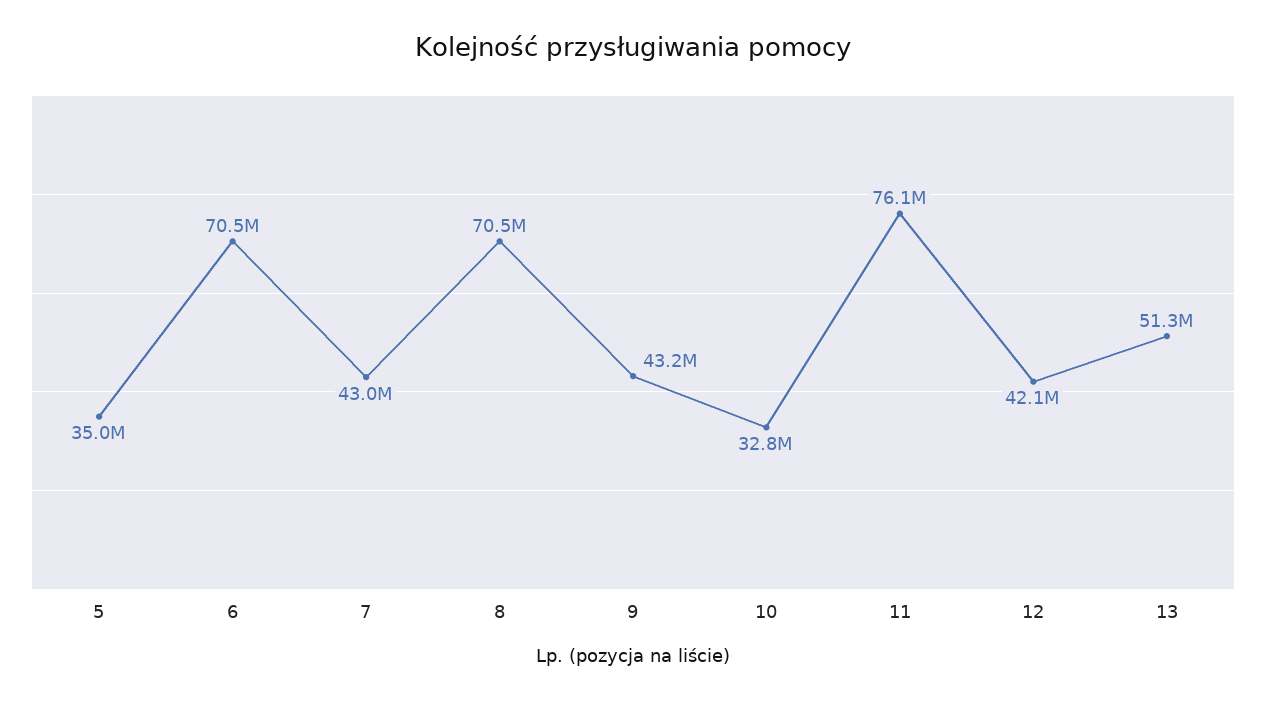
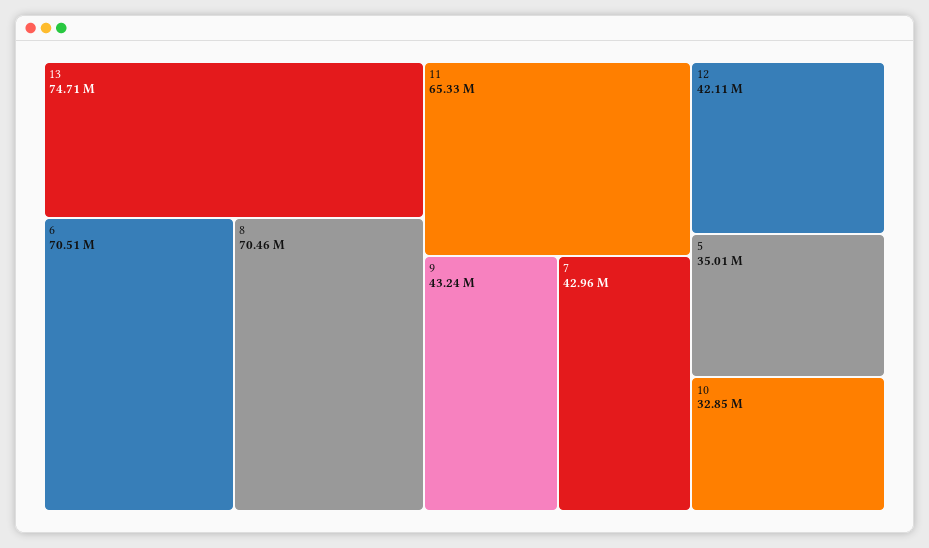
  {
    "5": 35010000,
    "6": 70510000,
    "7": 42960000,
    "8": 70460000,
    "9": 43240000,
    "10": 32850000,
-   "11": 76100000,
+   "11": 65330000,
    "12": 42110000,
-   "13": 51300000
+   "13": 74710000
  }

